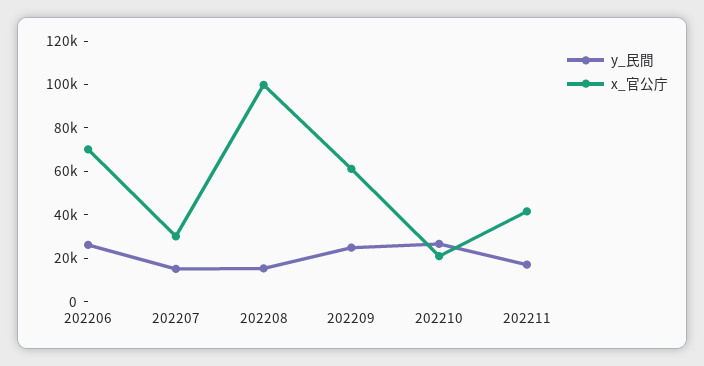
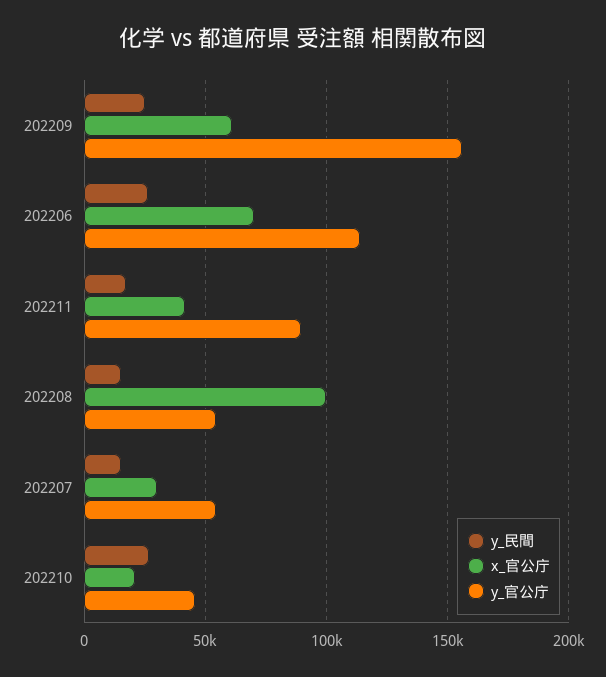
  {
    "y_民間": {
      "202206": 25000,
      "202207": 15000,
      "202208": 15000,
      "202209": 25000,
      "202210": 25000,
      "202211": 15000
    },
    "x_官公庁": {
      "202206": 70000,
      "202207": 30000,
      "202208": 100000,
      "202209": 60000,
      "202210": 20000,
      "202211": 40000
-   }
+   },
+   "y_官公庁": {
+     "202209": 155000,
+     "202206": 115000,
+     "202211": 90000,
+     "202208": 55000,
+     "202207": 55000,
+     "202210": 45000
+   }
  }

